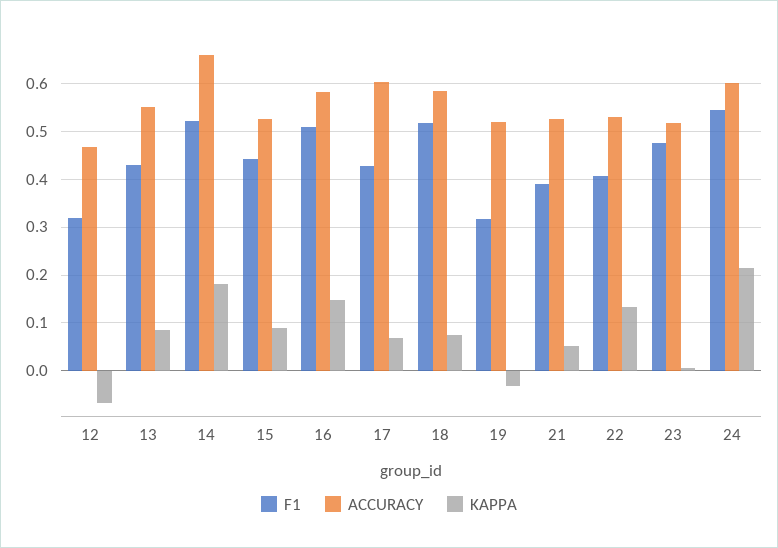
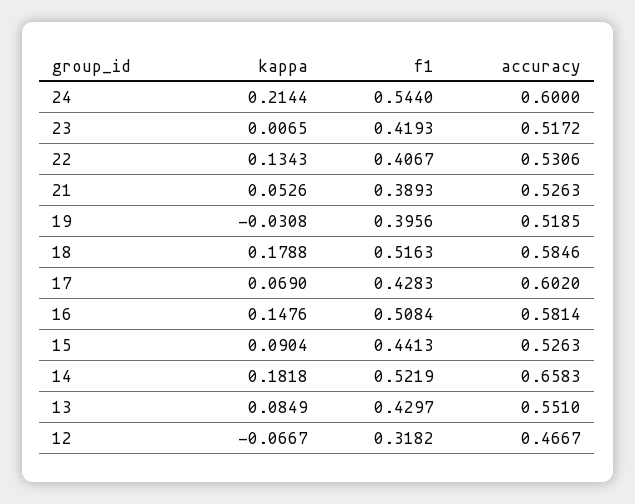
  {
    "F1": {
      "12": 0.3182,
      "13": 0.4297,
      "14": 0.5219,
      "15": 0.4413,
      "16": 0.5084,
      "17": 0.4283,
      "18": 0.5163,
-     "19": 0.32,
+     "19": 0.3956,
      "21": 0.3893,
      "22": 0.4067,
-     "23": 0.48,
+     "23": 0.4193,
      "24": 0.544
    },
    "ACCURACY": {
      "12": 0.4667,
      "13": 0.551,
      "14": 0.6583,
      "15": 0.5263,
      "16": 0.5814,
      "17": 0.602,
      "18": 0.5846,
      "19": 0.5185,
      "21": 0.5263,
      "22": 0.5306,
      "23": 0.5172,
      "24": 0.6
    },
    "KAPPA": {
      "12": -0.0667,
      "13": 0.0849,
      "14": 0.1818,
      "15": 0.0904,
      "16": 0.1476,
      "17": 0.069,
-     "18": 0.08,
+     "18": 0.1788,
      "19": -0.0308,
      "21": 0.0526,
      "22": 0.1343,
      "23": 0.0065,
      "24": 0.2144
    }
  }

